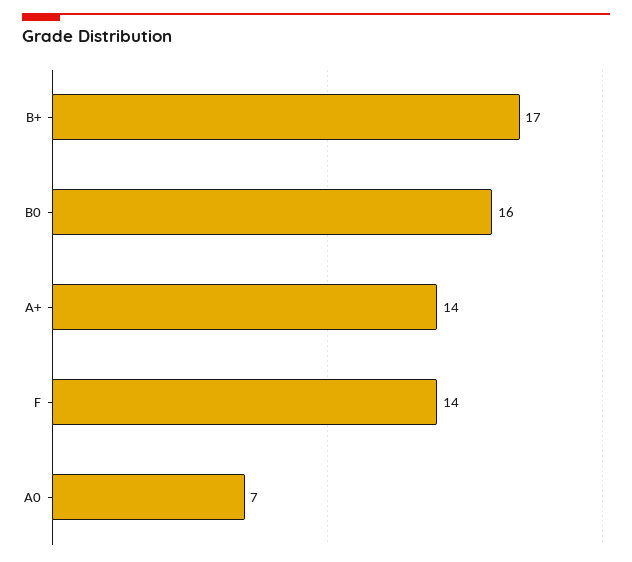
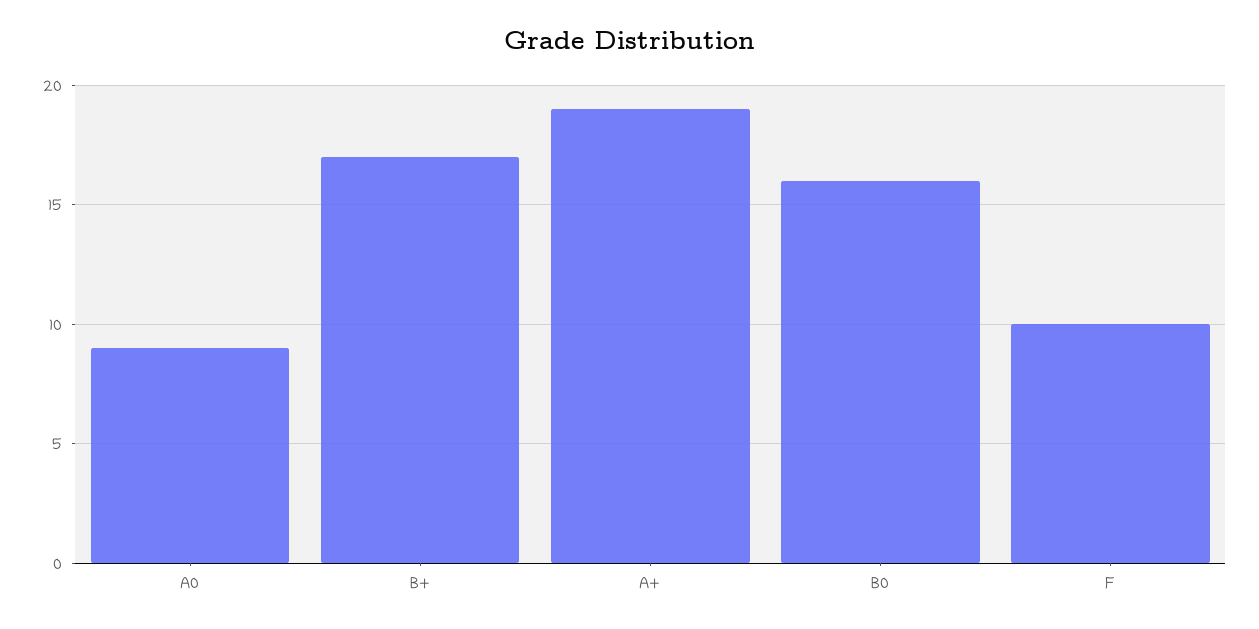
  {
    "B+": 17,
    "B0": 16,
-   "A+": 14,
+   "A+": 19,
-   "F": 14,
+   "F": 10,
-   "A0": 7
+   "A0": 9
  }

